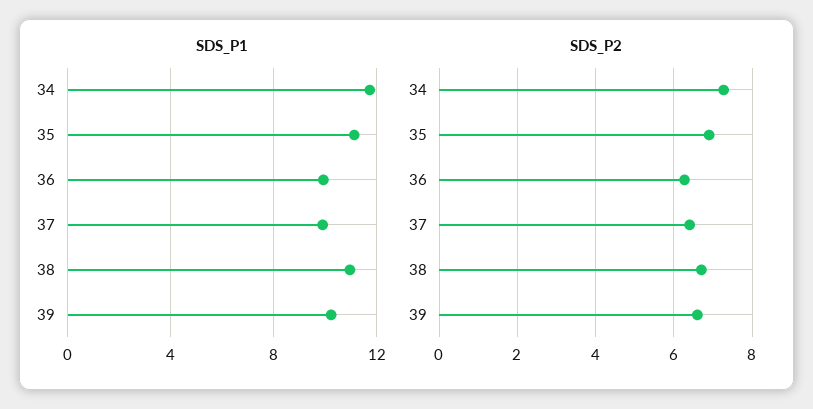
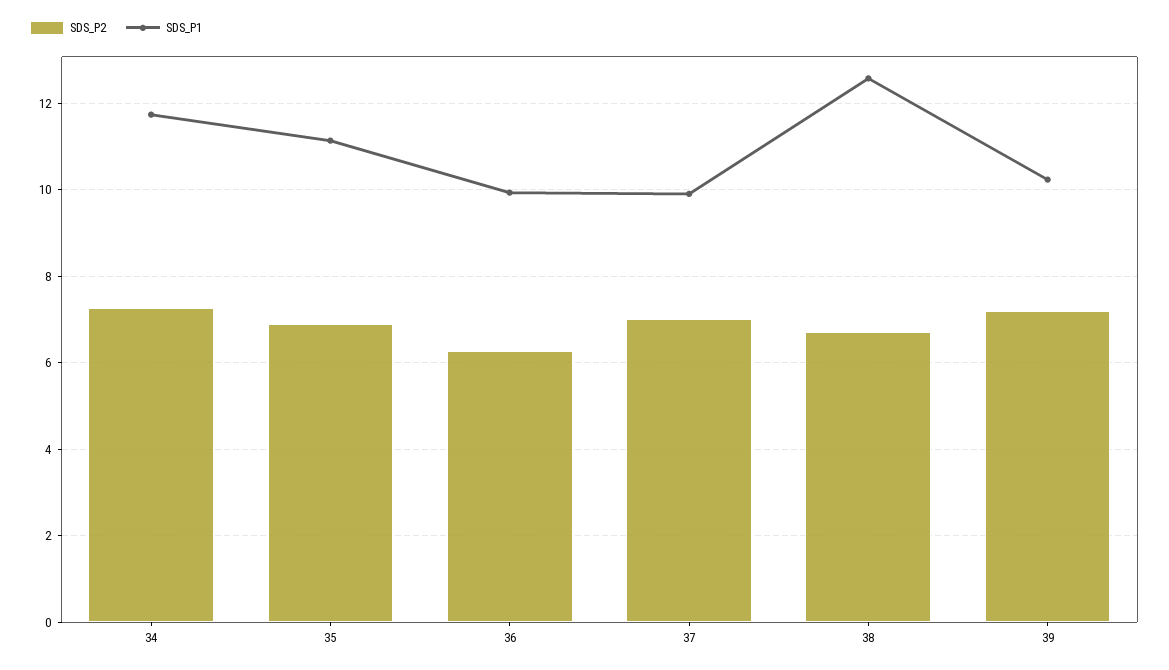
  {
    "SDS_P1": {
      "34": 11.8,
      "35": 11.2,
      "36": 10,
      "37": 10,
-     "38": 11,
+     "38": 12.6,
      "39": 10.2
    },
    "SDS_P2": {
      "34": 7.2,
      "35": 7,
      "36": 6.2,
-     "37": 6.4,
+     "37": 7,
      "38": 6.8,
-     "39": 6.6
+     "39": 7.2
    }
  }

